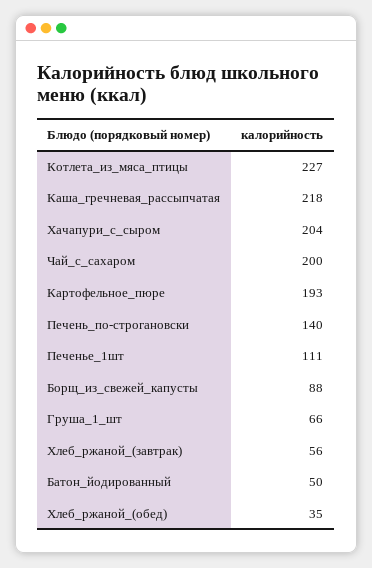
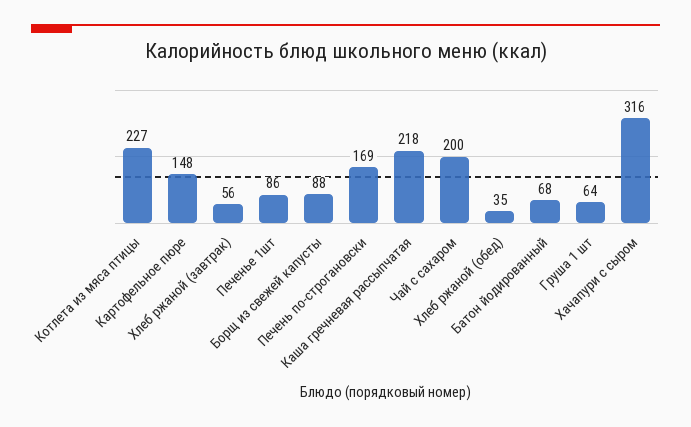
  {
    "Котлета_из_мяса_птицы": 227,
    "Каша_гречневая_рассыпчатая": 218,
-   "Хачапури_с_сыром": 204,
+   "Хачапури_с_сыром": 316,
    "Чай_с_сахаром": 200,
-   "Картофельное_пюре": 193,
+   "Картофельное_пюре": 148,
-   "Печень_по-строгановски": 140,
+   "Печень_по-строгановски": 169,
-   "Печенье_1шт": 111,
+   "Печенье_1шт": 86,
    "Борщ_из_свежей_капусты": 88,
-   "Груша_1_шт": 66,
+   "Груша_1_шт": 64,
    "Хлеб_ржаной_(завтрак)": 56,
-   "Батон_йодированный": 50,
+   "Батон_йодированный": 68,
    "Хлеб_ржаной_(обед)": 35
  }

